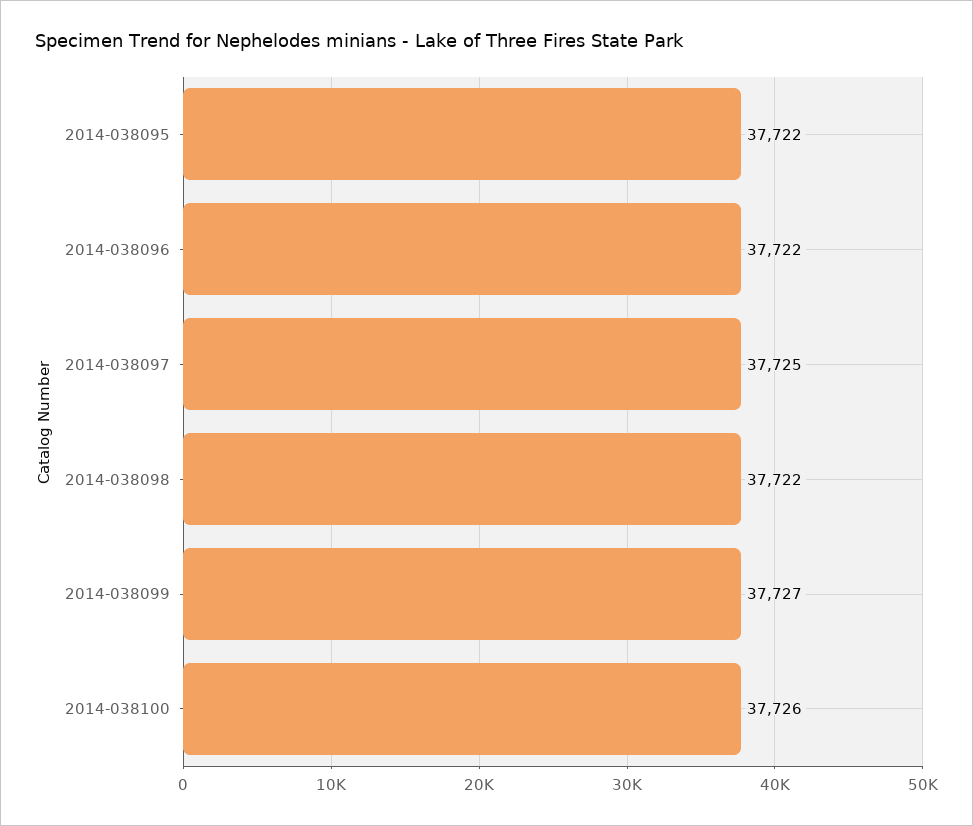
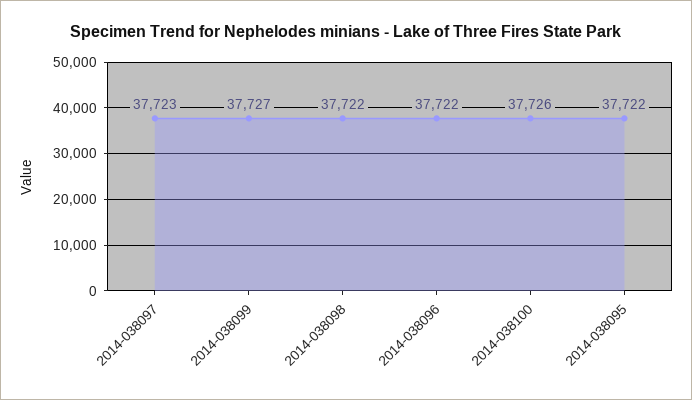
  {
    "2014-038095": 37722,
    "2014-038096": 37722,
-   "2014-038097": 37725,
+   "2014-038097": 37723,
    "2014-038098": 37722,
    "2014-038099": 37727,
    "2014-038100": 37726
  }

